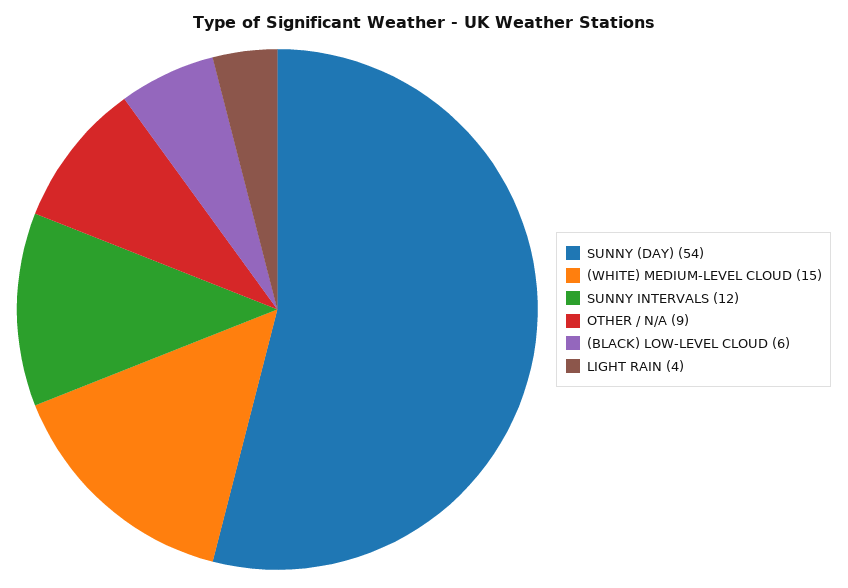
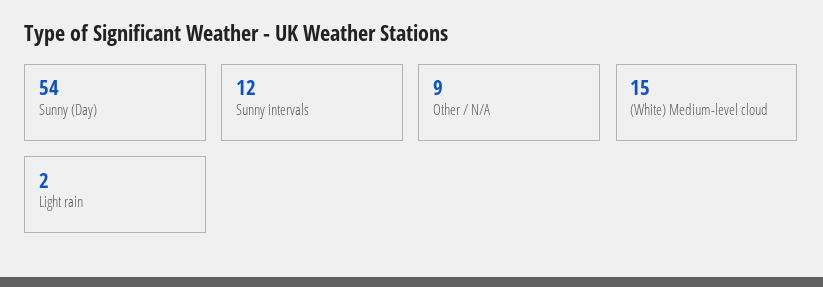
  {
    "SUNNY (DAY)": 54,
    "(WHITE) MEDIUM-LEVEL CLOUD": 15,
    "SUNNY INTERVALS": 12,
    "OTHER / N/A": 9,
-   "(BLACK) LOW-LEVEL CLOUD": 6,
-   "LIGHT RAIN": 4
+   "LIGHT RAIN": 2
  }

